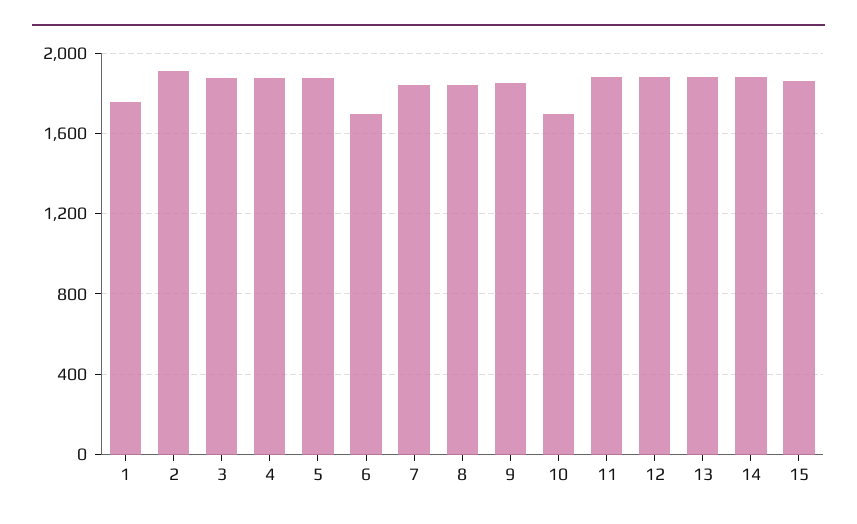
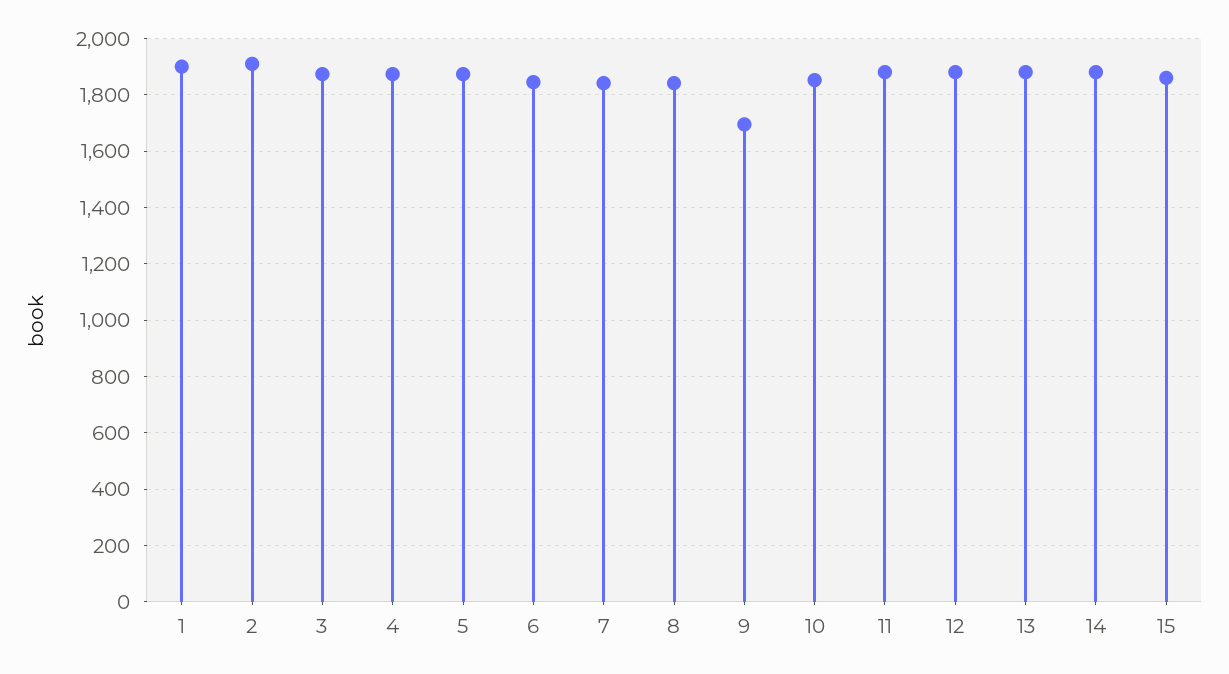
  {
-   "1": 1750,
+   "1": 1900,
    "2": 1900,
    "3": 1875,
    "4": 1875,
    "5": 1875,
-   "6": 1700,
+   "6": 1850,
    "7": 1850,
    "8": 1850,
-   "9": 1850,
+   "9": 1700,
-   "10": 1700,
+   "10": 1850,
    "11": 1875,
    "12": 1875,
    "13": 1875,
    "14": 1875,
    "15": 1850
  }

